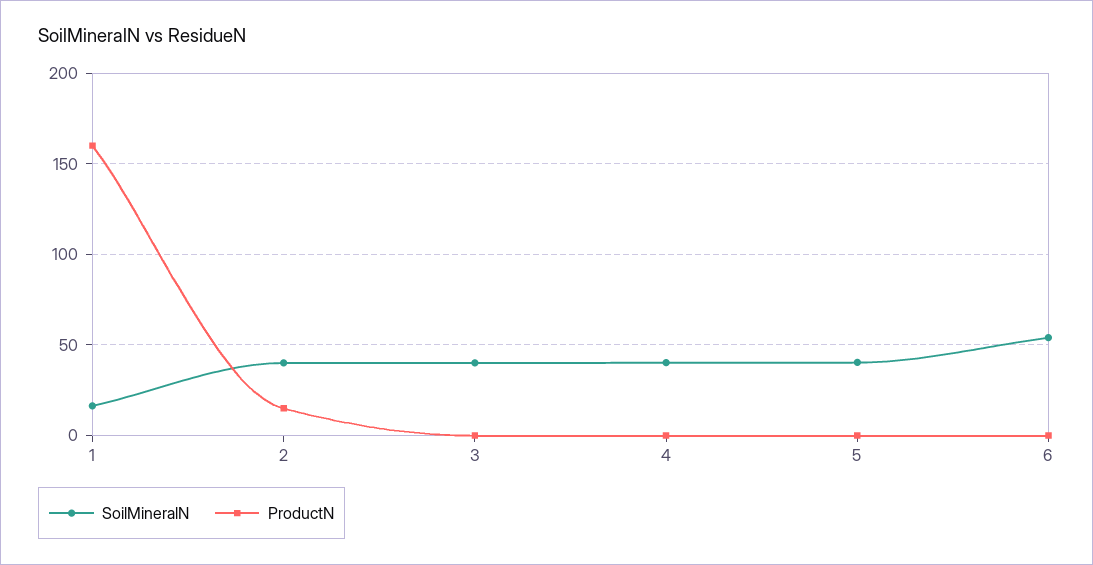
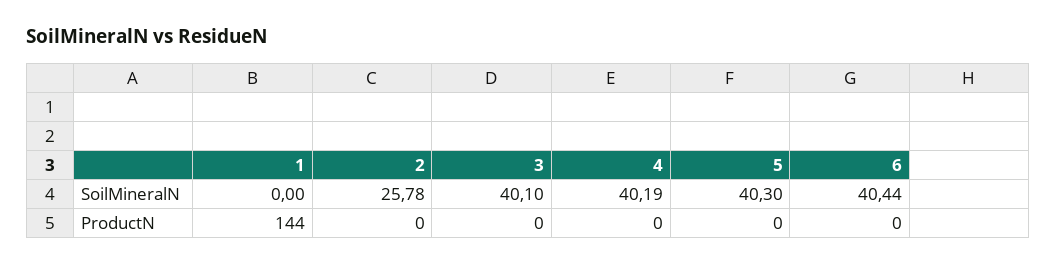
  {
    "SoilMineralN": {
-     "1": 15,
+     "1": 0,
-     "2": 40,
+     "2": 25.78,
      "3": 40.1,
      "4": 40.19,
      "5": 40.3,
-     "6": 55
+     "6": 40.44
    },
    "ProductN": {
-     "1": 160,
+     "1": 144,
-     "2": 15,
+     "2": 0,
      "3": 0,
      "4": 0,
      "5": 0,
      "6": 0
    }
  }

